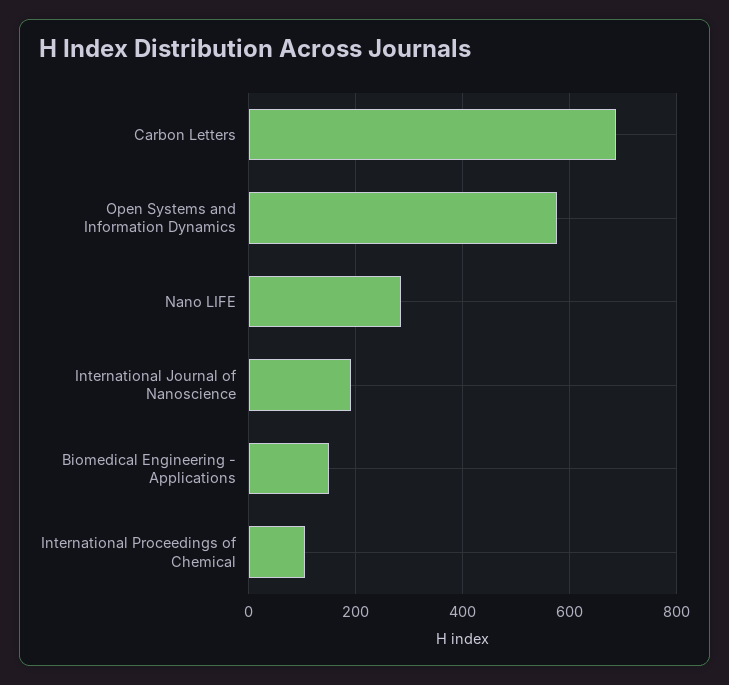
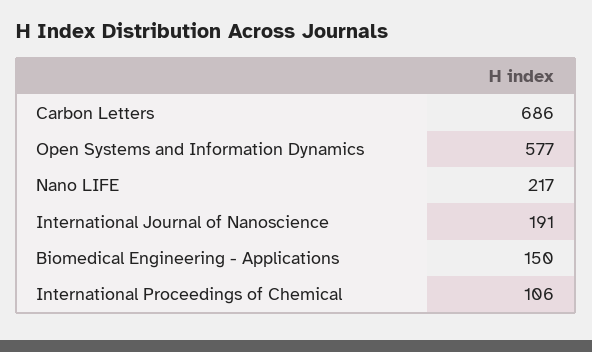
  {
    "Carbon Letters": 686,
    "Open Systems and Information Dynamics": 577,
-   "Nano LIFE": 280,
+   "Nano LIFE": 217,
    "International Journal of Nanoscience": 191,
    "Biomedical Engineering - Applications": 150,
    "International Proceedings of Chemical": 106
  }

